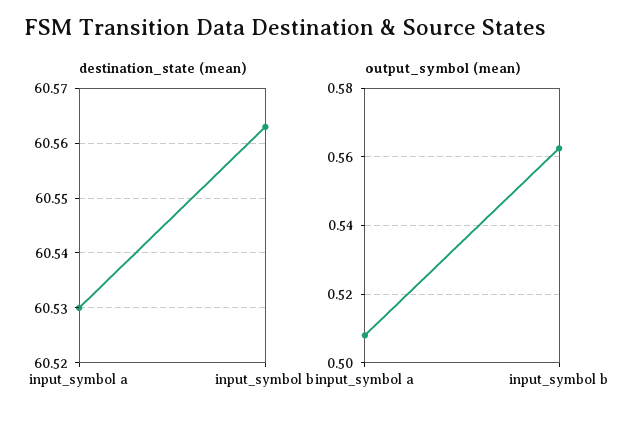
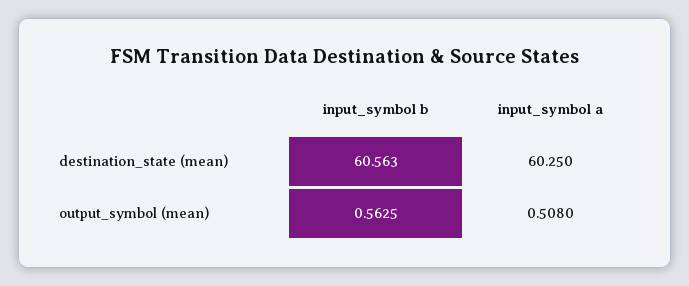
  {
    "destination_state (mean)": {
-     "input_symbol a": 60.53,
+     "input_symbol a": 60.25,
      "input_symbol b": 60.563
    },
    "output_symbol (mean)": {
      "input_symbol a": 0.508,
      "input_symbol b": 0.5625
    }
  }

